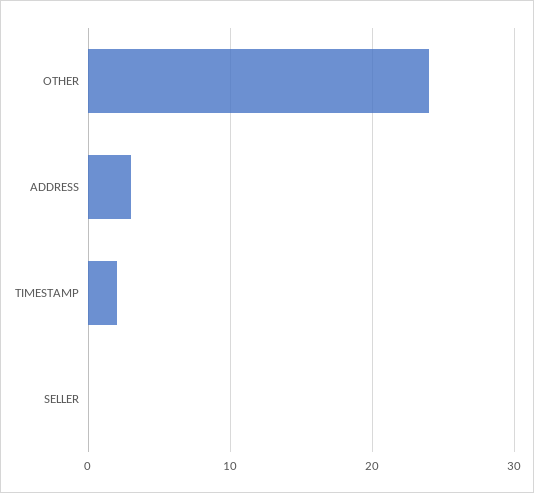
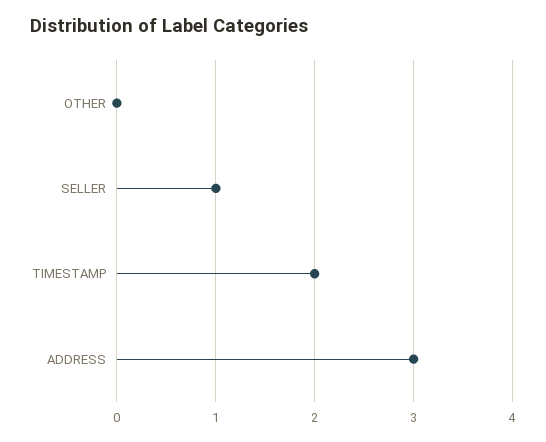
  {
-   "OTHER": 24,
+   "OTHER": 0,
    "ADDRESS": 3,
    "TIMESTAMP": 2,
-   "SELLER": 0
+   "SELLER": 1
  }

